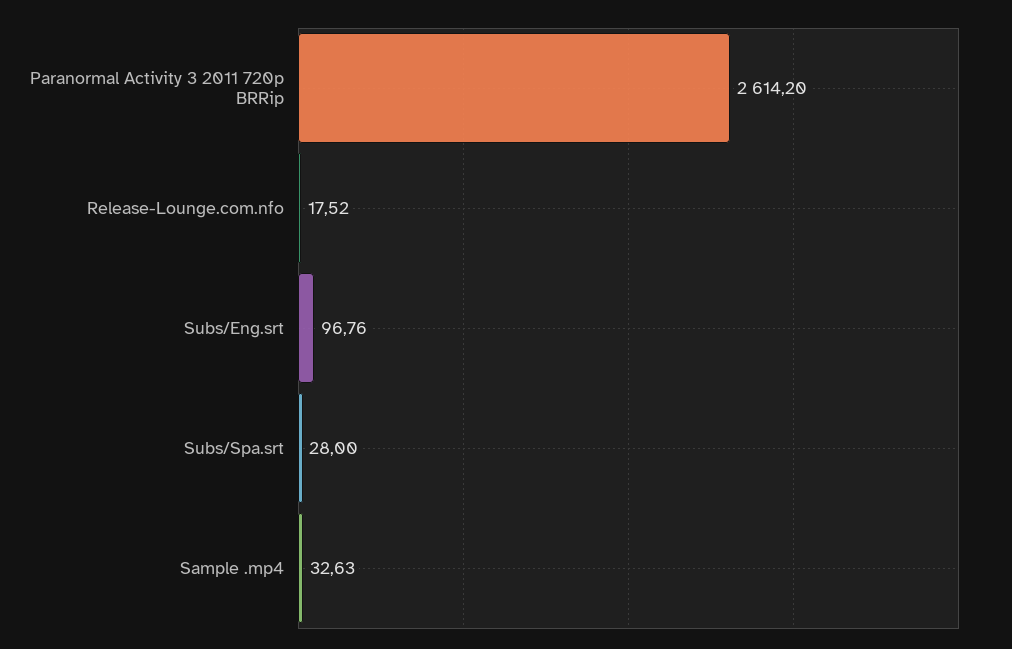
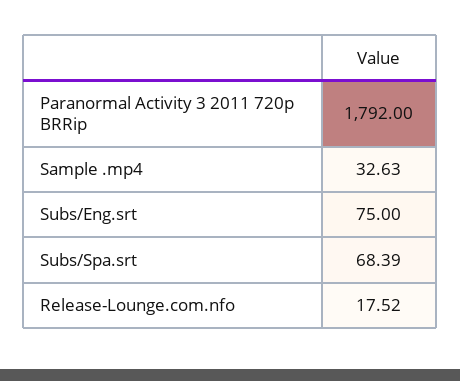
  {
-   "Paranormal Activity 3 2011 720p BRRip": 2614.2,
+   "Paranormal Activity 3 2011 720p BRRip": 1792,
    "Release-Lounge.com.nfo": 17.52,
-   "Subs/Eng.srt": 96.76,
+   "Subs/Eng.srt": 75,
-   "Subs/Spa.srt": 28,
+   "Subs/Spa.srt": 68.39,
    "Sample .mp4": 32.63
  }

